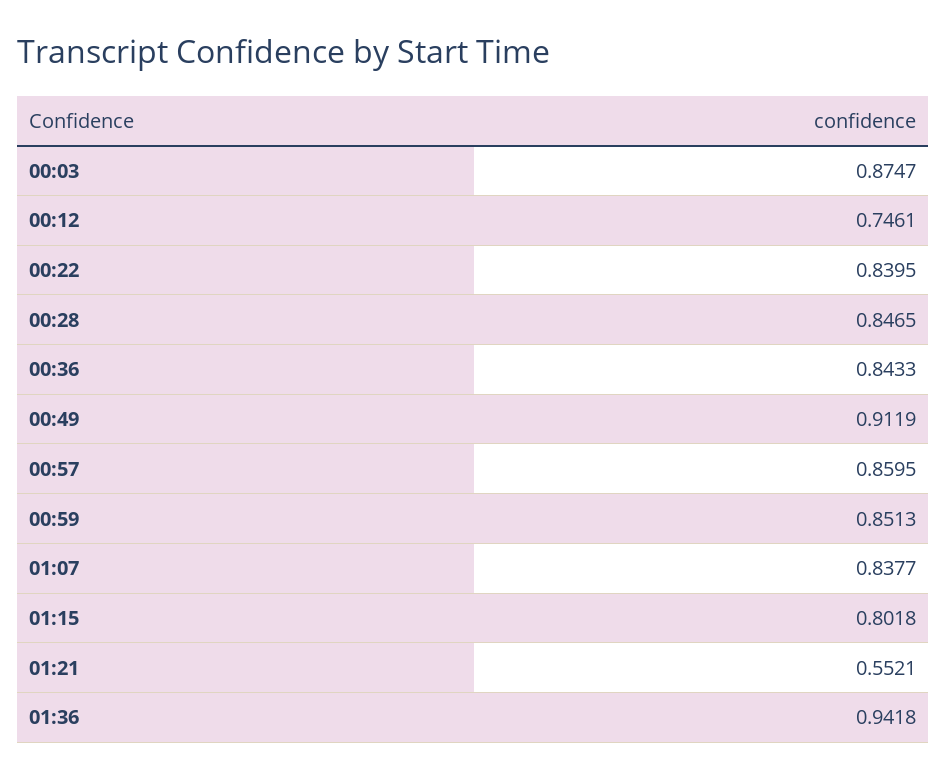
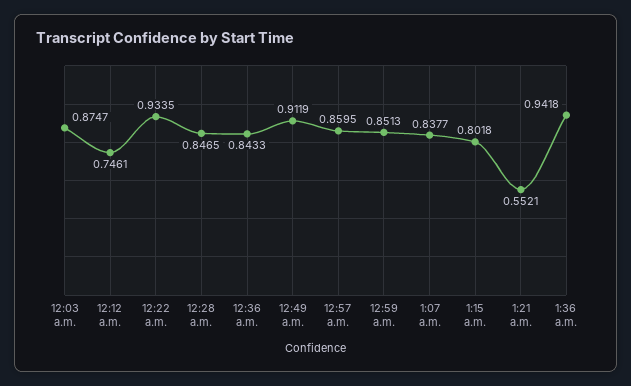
  {
    "00:03": 0.8747,
    "00:12": 0.7461,
-   "00:22": 0.8395,
+   "00:22": 0.9335,
    "00:28": 0.8465,
    "00:36": 0.8433,
    "00:49": 0.9119,
    "00:57": 0.8595,
    "00:59": 0.8513,
    "01:07": 0.8377,
    "01:15": 0.8018,
    "01:21": 0.5521,
    "01:36": 0.9418
  }

